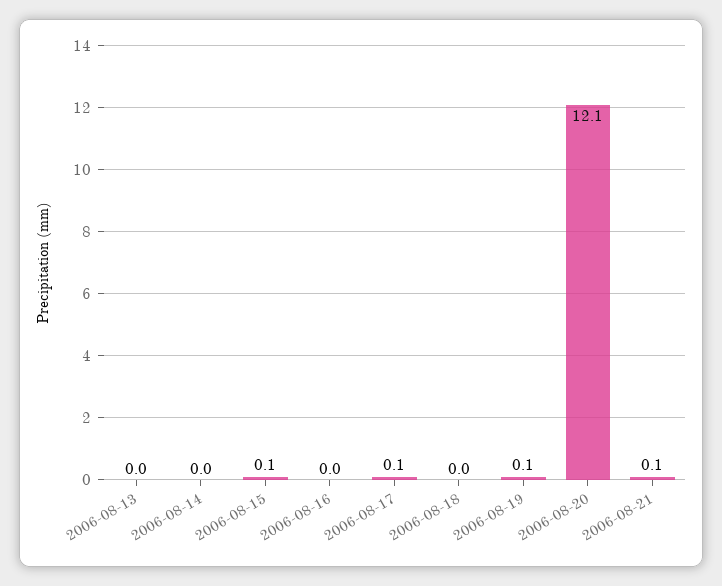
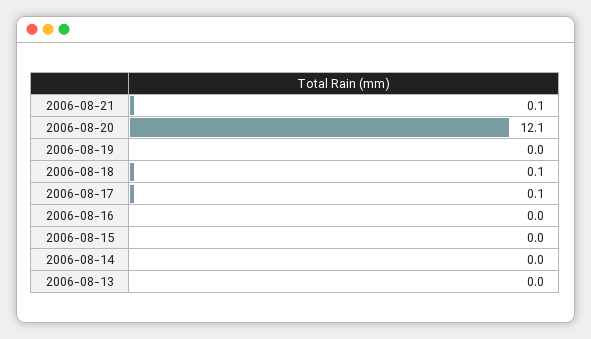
  {
    "2006-08-13": 0,
    "2006-08-14": 0,
-   "2006-08-15": 0.1,
+   "2006-08-15": 0,
    "2006-08-16": 0,
    "2006-08-17": 0.1,
-   "2006-08-18": 0,
+   "2006-08-18": 0.1,
-   "2006-08-19": 0.1,
+   "2006-08-19": 0,
    "2006-08-20": 12.1,
    "2006-08-21": 0.1
  }

